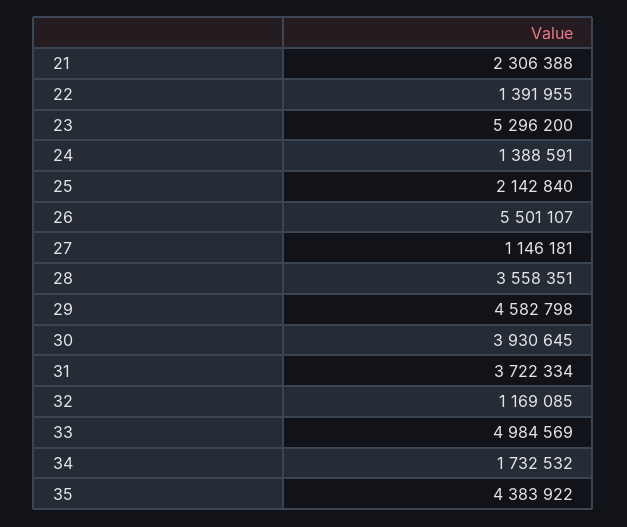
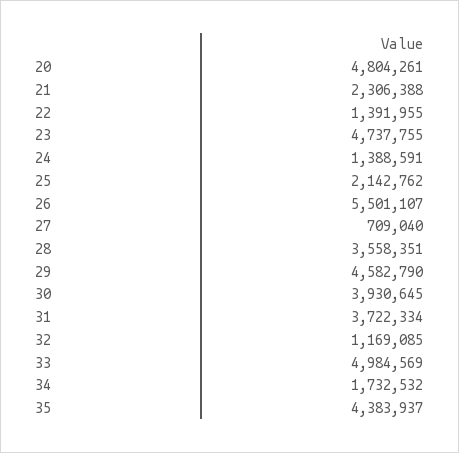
  {
    "21": 2306388,
    "22": 1391955,
-   "23": 5296200,
+   "23": 4737755,
    "24": 1388591,
-   "25": 2142840,
+   "25": 2142762,
    "26": 5501107,
-   "27": 1146181,
+   "27": 709040,
    "28": 3558351,
-   "29": 4582798,
+   "29": 4582790,
    "30": 3930645,
    "31": 3722334,
    "32": 1169085,
    "33": 4984569,
    "34": 1732532,
-   "35": 4383922
+   "35": 4383937,
+   "20": 4804261
  }

